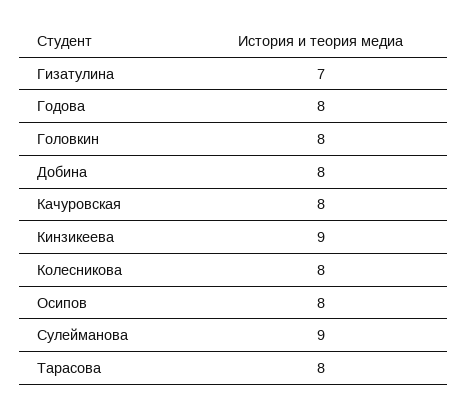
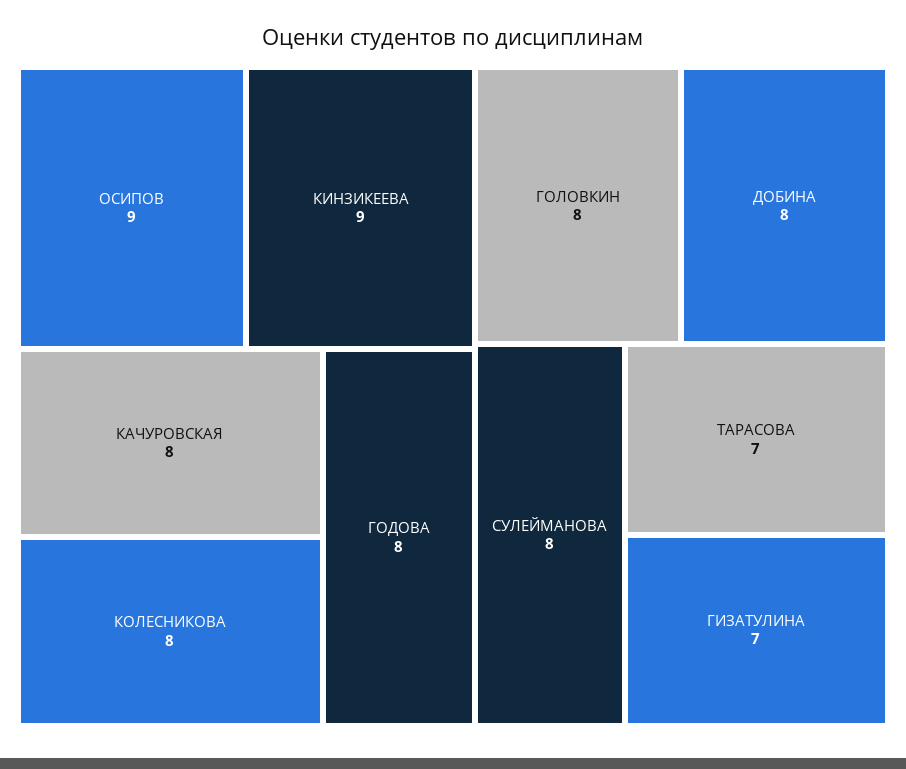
  {
    "Гизатулина": 7,
    "Годова": 8,
    "Головкин": 8,
    "Добина": 8,
    "Качуровская": 8,
    "Кинзикеева": 9,
    "Колесникова": 8,
-   "Осипов": 8,
+   "Осипов": 9,
-   "Сулейманова": 9,
+   "Сулейманова": 8,
-   "Тарасова": 8
+   "Тарасова": 7
  }

